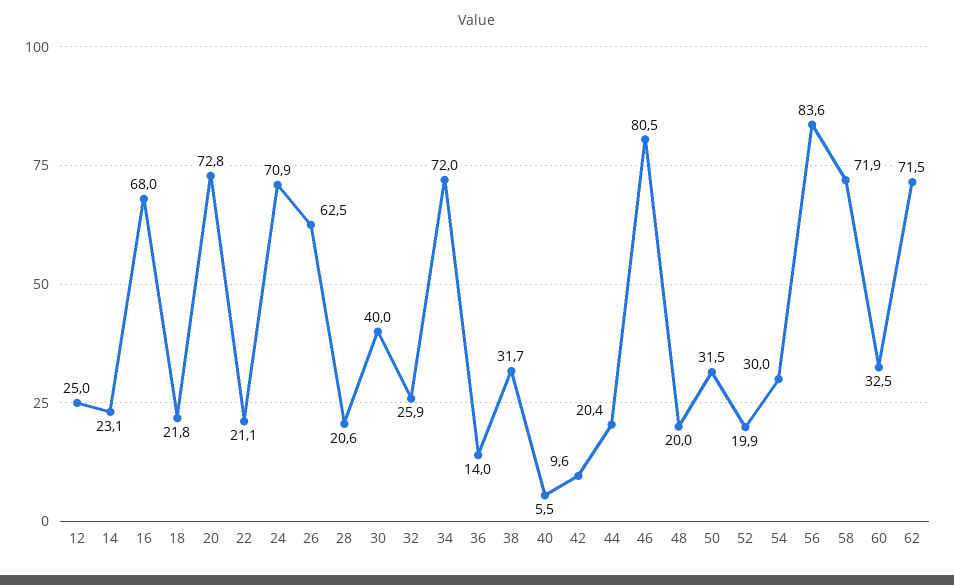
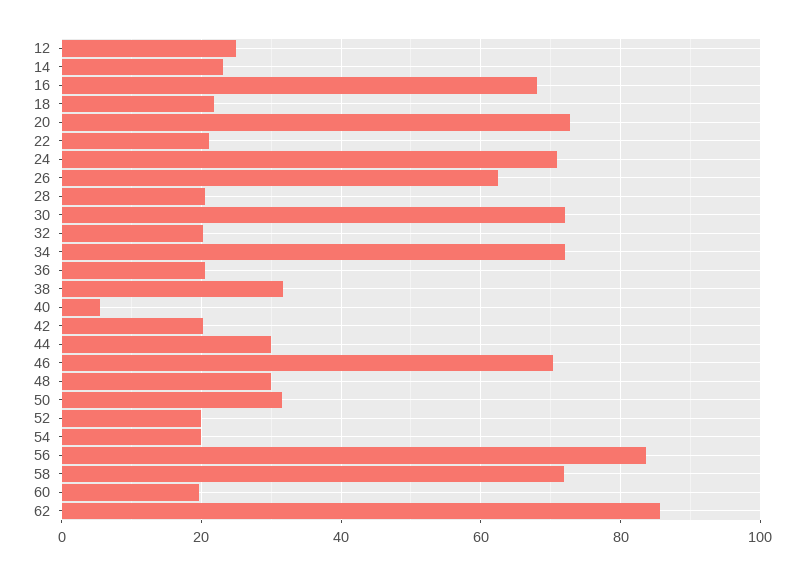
  {
    "12": 25,
    "14": 23.1,
    "16": 68,
    "18": 21.8,
    "20": 72.8,
    "22": 21.1,
    "24": 70.9,
    "26": 62.5,
    "28": 20.6,
-   "30": 40,
+   "30": 72,
-   "32": 25.9,
+   "32": 20,
    "34": 72,
-   "36": 14,
+   "36": 20,
    "38": 31.7,
    "40": 5.5,
-   "42": 9.6,
+   "42": 20,
-   "44": 20.4,
+   "44": 30,
-   "46": 80.5,
+   "46": 70,
-   "48": 20,
+   "48": 30,
    "50": 31.5,
    "52": 19.9,
-   "54": 30,
+   "54": 20,
    "56": 83.6,
    "58": 71.9,
-   "60": 32.5,
+   "60": 20,
-   "62": 71.5
+   "62": 86
  }

